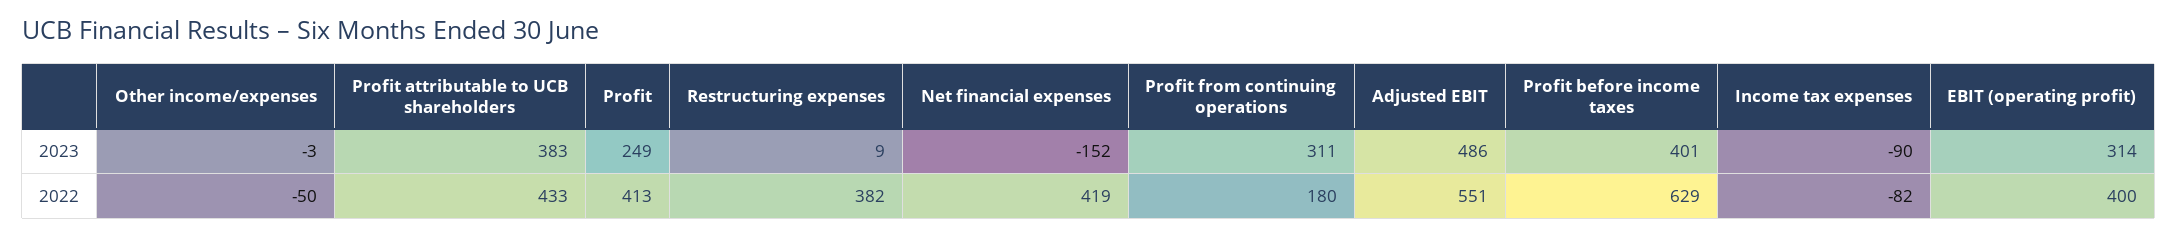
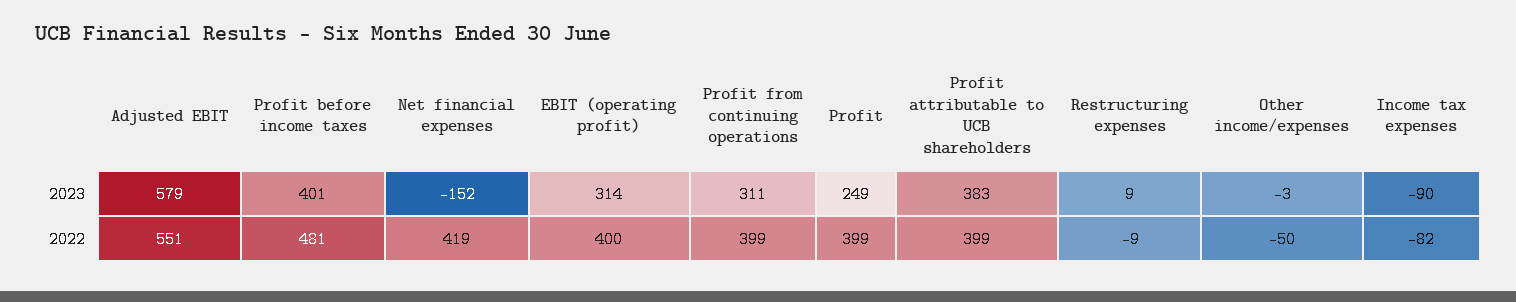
  {
    "Other income/expenses": {
      "2023": -3,
      "2022": -50
    },
    "Profit attributable to UCB shareholders": {
      "2023": 383,
-     "2022": 433
+     "2022": 399
    },
    "Profit": {
      "2023": 249,
-     "2022": 413
+     "2022": 399
    },
    "Restructuring expenses": {
      "2023": 9,
-     "2022": 382
+     "2022": -9
    },
    "Net financial expenses": {
      "2023": -152,
      "2022": 419
    },
    "Profit from continuing operations": {
      "2023": 311,
-     "2022": 180
+     "2022": 399
    },
    "Adjusted EBIT": {
-     "2023": 486,
+     "2023": 579,
      "2022": 551
    },
    "Profit before income taxes": {
      "2023": 401,
-     "2022": 629
+     "2022": 481
    },
    "Income tax expenses": {
      "2023": -90,
      "2022": -82
    },
    "EBIT (operating profit)": {
      "2023": 314,
      "2022": 400
    }
  }

